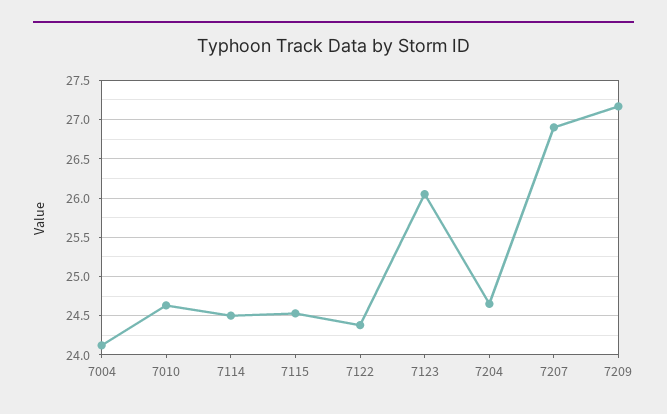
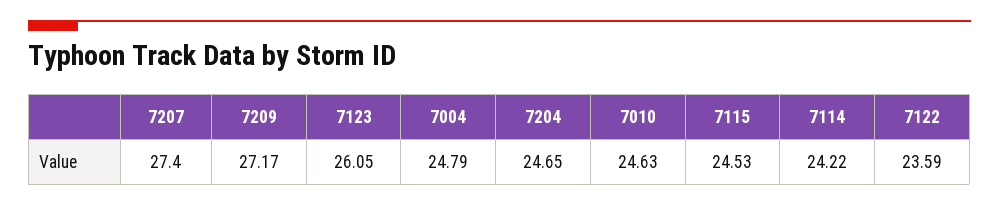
  {
-   "7004": 24.1,
+   "7004": 24.79,
    "7010": 24.63,
-   "7114": 24.5,
+   "7114": 24.22,
    "7115": 24.53,
-   "7122": 24.4,
+   "7122": 23.59,
    "7123": 26.05,
    "7204": 24.65,
-   "7207": 26.9,
+   "7207": 27.4,
    "7209": 27.17
  }

